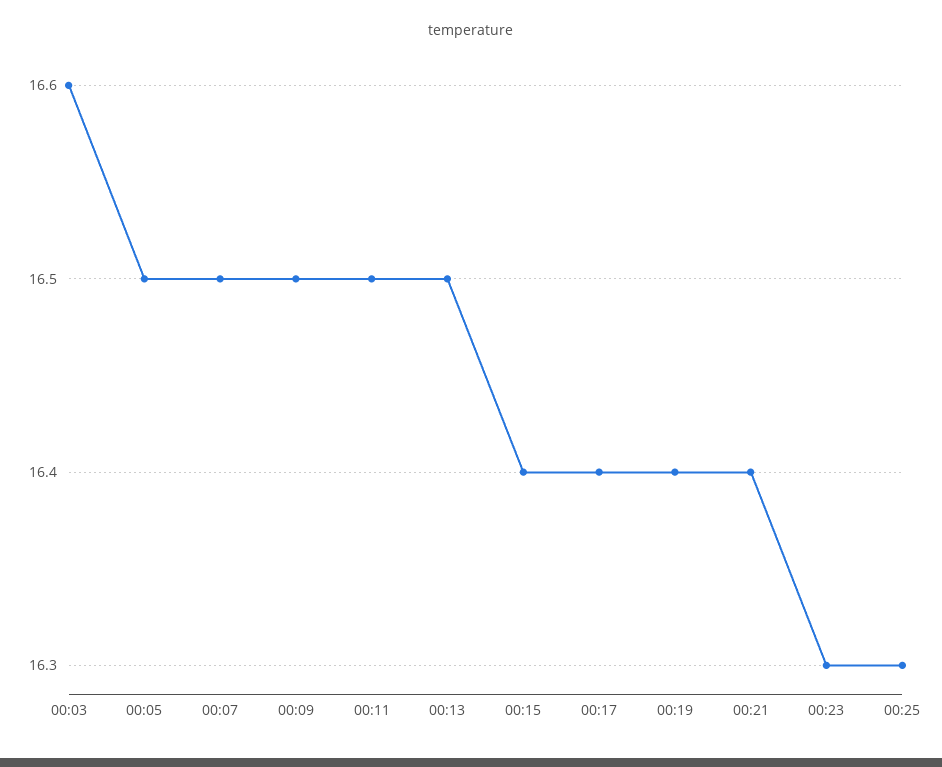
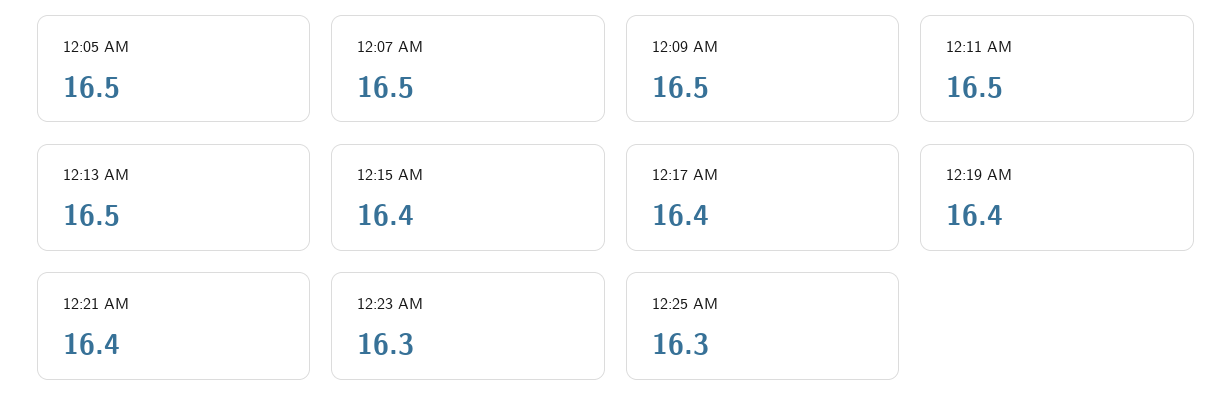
  {
-   "00:03": 16.6,
    "00:05": 16.5,
    "00:07": 16.5,
    "00:09": 16.5,
    "00:11": 16.5,
    "00:13": 16.5,
    "00:15": 16.4,
    "00:17": 16.4,
    "00:19": 16.4,
    "00:21": 16.4,
    "00:23": 16.3,
    "00:25": 16.3
  }

